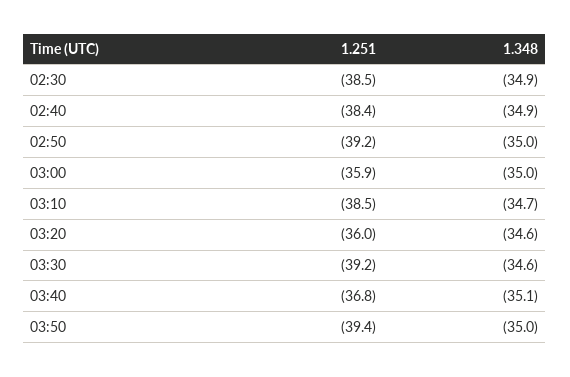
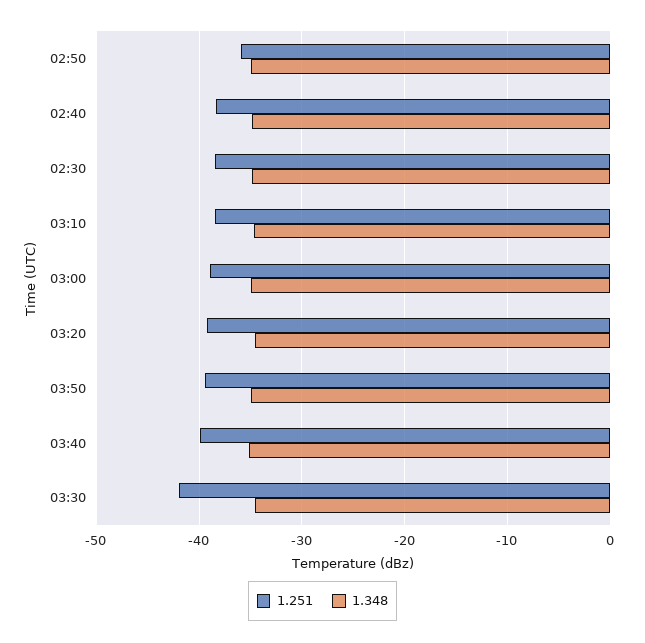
  {
    "1.251": {
      "02:30": -38.5,
      "02:40": -38.4,
-     "02:50": -39.2,
+     "02:50": -36,
-     "03:00": -35.9,
+     "03:00": -39,
      "03:10": -38.5,
-     "03:20": -36,
+     "03:20": -39,
-     "03:30": -39.2,
+     "03:30": -42,
-     "03:40": -36.8,
+     "03:40": -40,
      "03:50": -39.4
    },
    "1.348": {
      "02:30": -34.9,
      "02:40": -34.9,
      "02:50": -35,
      "03:00": -35,
      "03:10": -34.7,
      "03:20": -34.6,
      "03:30": -34.6,
      "03:40": -35.1,
      "03:50": -35
    }
  }

